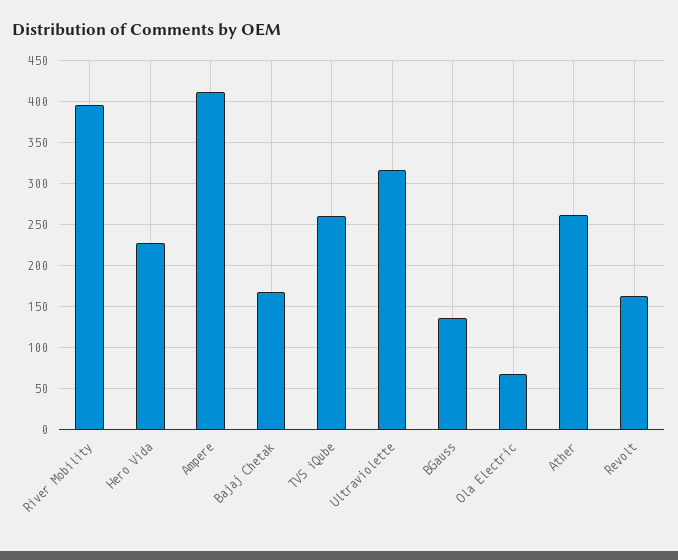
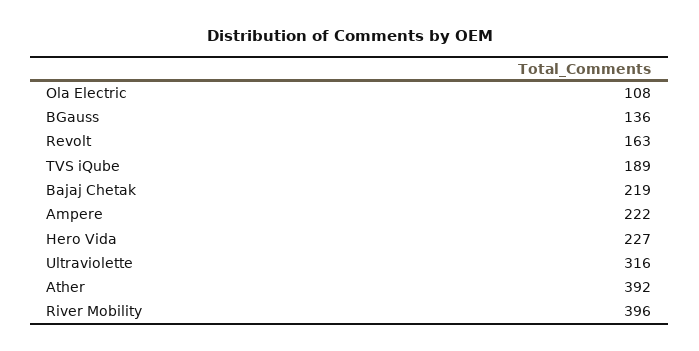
  {
    "River Mobility": 396,
    "Hero Vida": 227,
-   "Ampere": 410,
+   "Ampere": 222,
-   "Bajaj Chetak": 170,
+   "Bajaj Chetak": 219,
-   "TVS iQube": 260,
+   "TVS iQube": 189,
    "Ultraviolette": 316,
    "BGauss": 136,
-   "Ola Electric": 70,
+   "Ola Electric": 108,
-   "Ather": 260,
+   "Ather": 392,
    "Revolt": 163
  }

